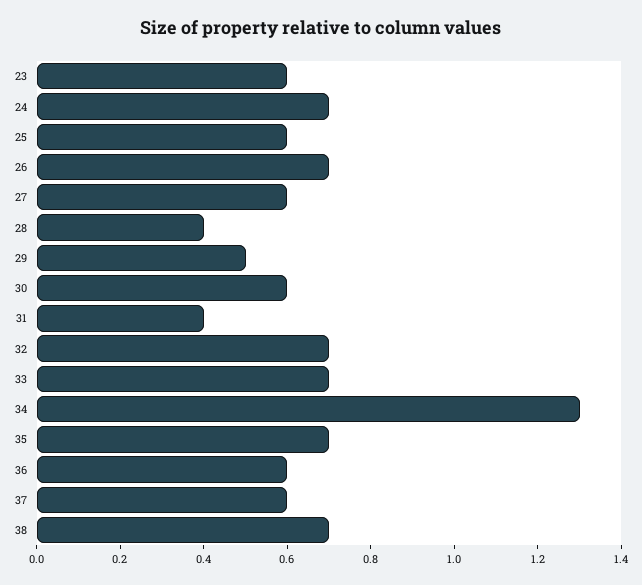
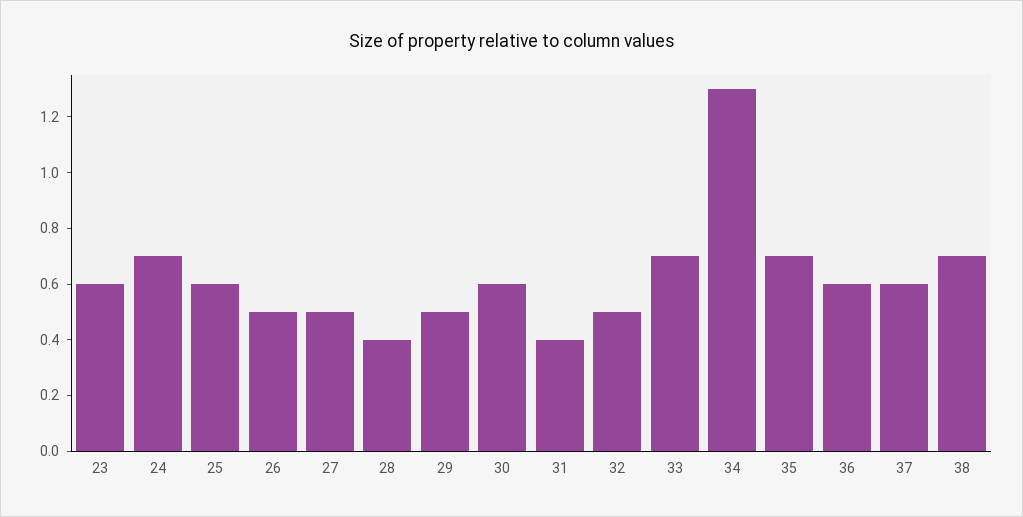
  {
    "23": 0.6,
    "24": 0.7,
    "25": 0.6,
-   "26": 0.7,
+   "26": 0.5,
-   "27": 0.6,
+   "27": 0.5,
    "28": 0.4,
    "29": 0.5,
    "30": 0.6,
    "31": 0.4,
-   "32": 0.7,
+   "32": 0.5,
    "33": 0.7,
    "34": 1.3,
    "35": 0.7,
    "36": 0.6,
    "37": 0.6,
    "38": 0.7
  }

